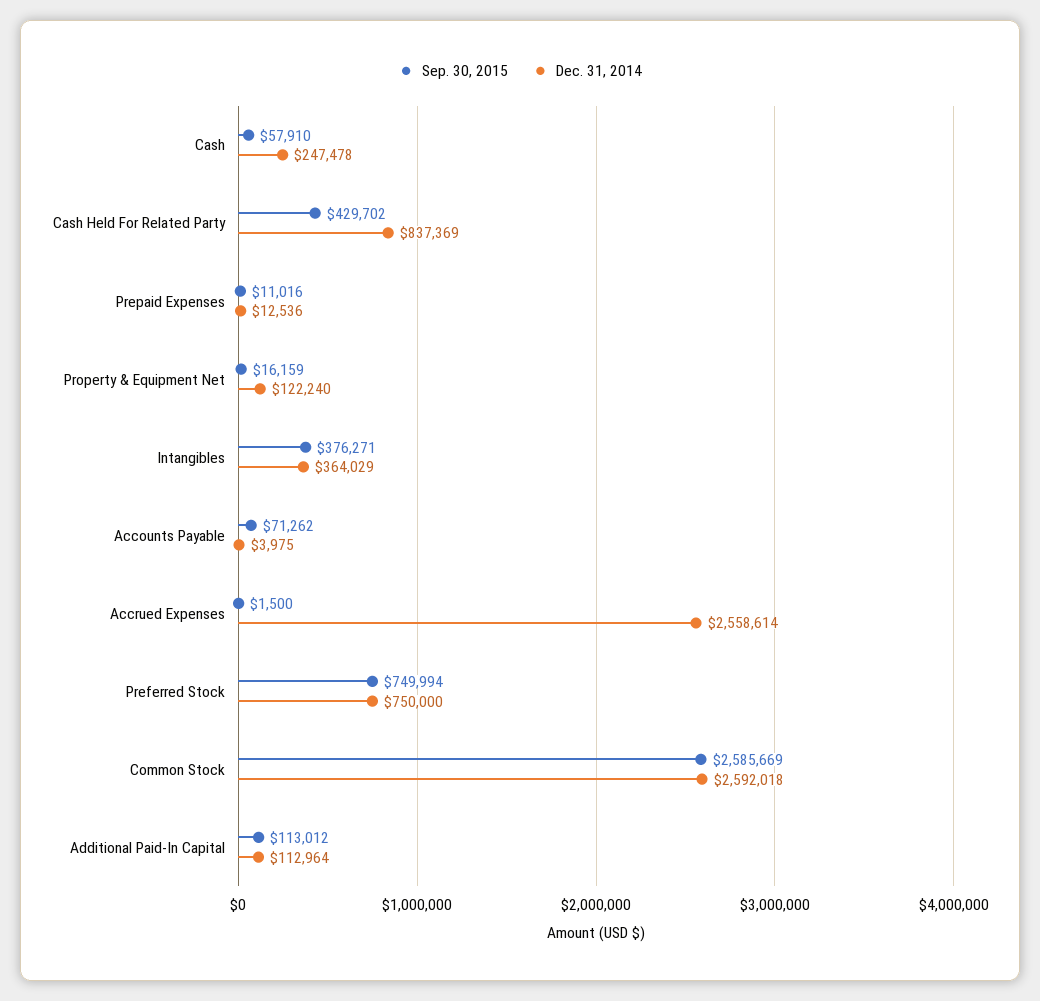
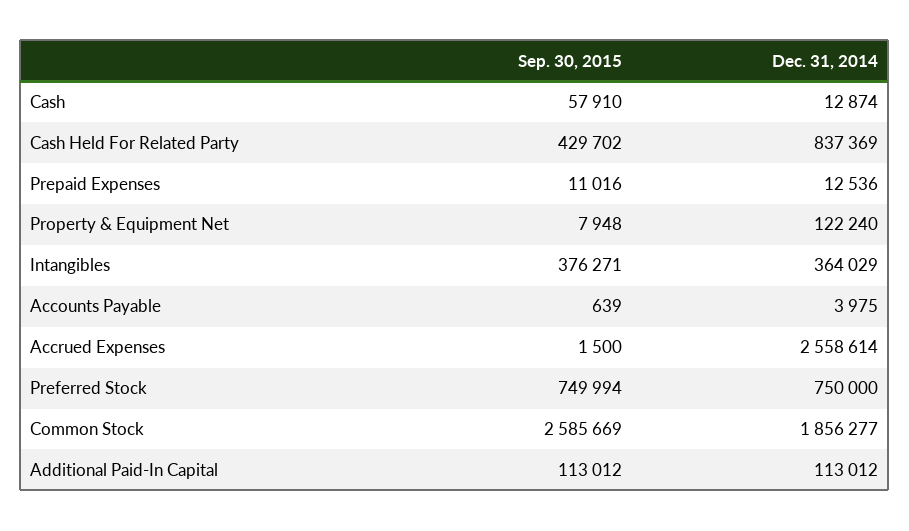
  {
    "Sep. 30, 2015": {
      "Cash": 57910,
      "Cash Held For Related Party": 429702,
      "Prepaid Expenses": 11016,
-     "Property & Equipment Net": 16159,
+     "Property & Equipment Net": 7948,
      "Intangibles": 376271,
-     "Accounts Payable": 71262,
+     "Accounts Payable": 639,
      "Accrued Expenses": 1500,
      "Preferred Stock": 749994,
      "Common Stock": 2585669,
      "Additional Paid-In Capital": 113012
    },
    "Dec. 31, 2014": {
-     "Cash": 247478,
+     "Cash": 12874,
      "Cash Held For Related Party": 837369,
      "Prepaid Expenses": 12536,
      "Property & Equipment Net": 122240,
      "Intangibles": 364029,
      "Accounts Payable": 3975,
      "Accrued Expenses": 2558614,
      "Preferred Stock": 750000,
-     "Common Stock": 2592018,
+     "Common Stock": 1856277,
-     "Additional Paid-In Capital": 112964
+     "Additional Paid-In Capital": 113012
    }
  }

